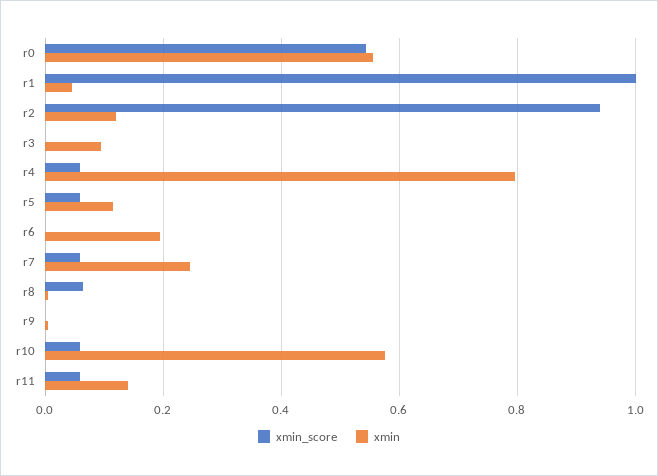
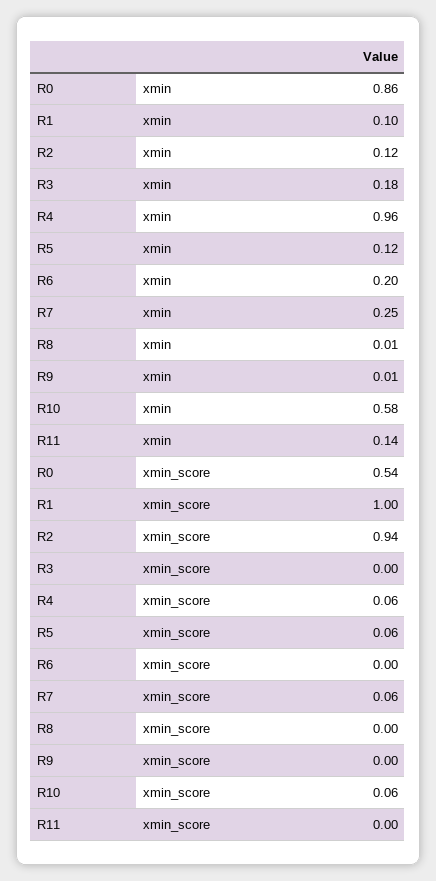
  {
    "xmin_score": {
      "r0": 0.54,
      "r1": 1,
      "r2": 0.94,
      "r3": 0,
      "r4": 0.06,
      "r5": 0.06,
      "r6": 0,
      "r7": 0.06,
-     "r8": 0.06,
+     "r8": 0,
      "r9": 0,
      "r10": 0.06,
-     "r11": 0.06
+     "r11": 0
    },
    "xmin": {
-     "r0": 0.56,
+     "r0": 0.86,
-     "r1": 0.04,
+     "r1": 0.1,
      "r2": 0.12,
-     "r3": 0.1,
+     "r3": 0.18,
-     "r4": 0.8,
+     "r4": 0.96,
      "r5": 0.12,
      "r6": 0.2,
      "r7": 0.25,
      "r8": 0.01,
      "r9": 0.01,
      "r10": 0.58,
      "r11": 0.14
    }
  }

